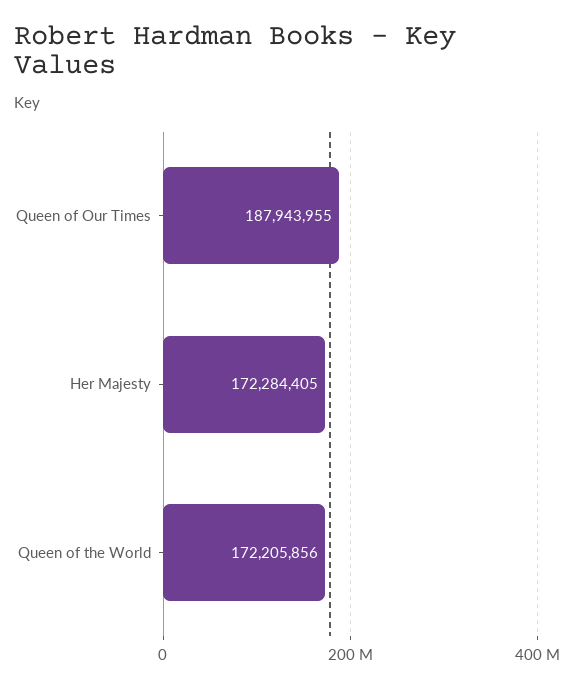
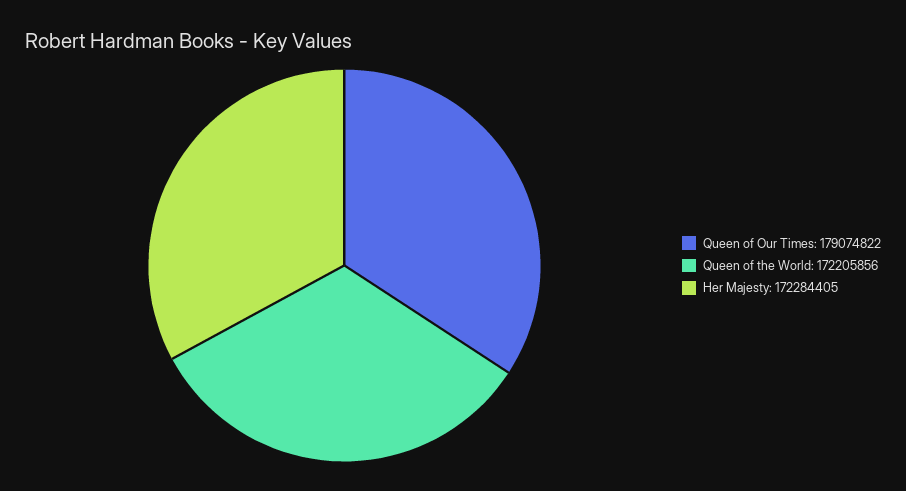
  {
-   "Queen of Our Times": 187943955,
+   "Queen of Our Times": 179074822,
    "Her Majesty": 172284405,
    "Queen of the World": 172205856
  }

